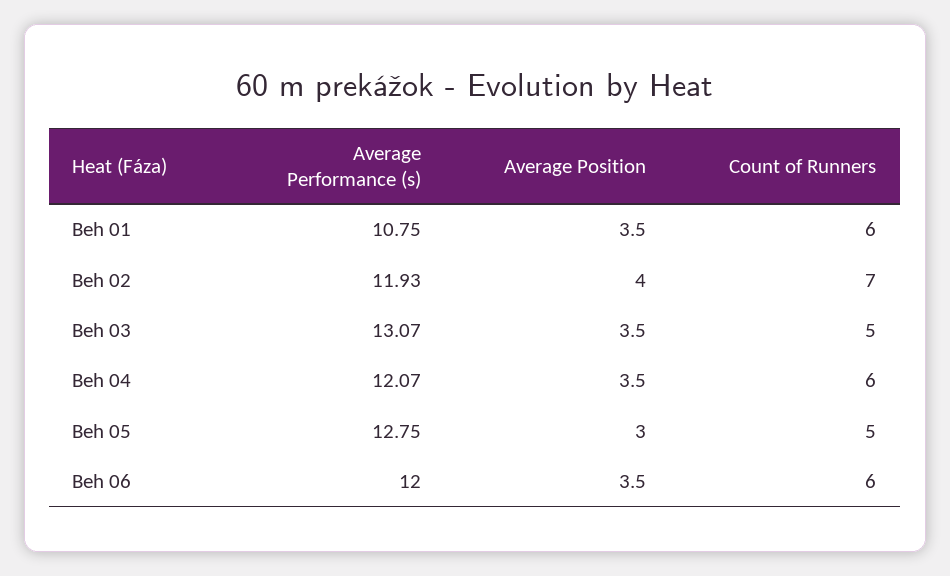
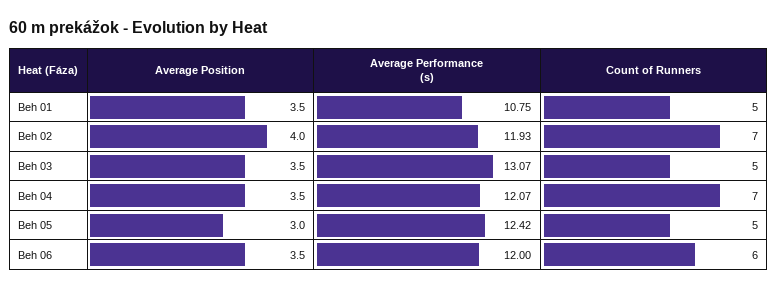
  {
    "Average Performance (s)": {
      "Beh 01": 10.75,
      "Beh 02": 11.93,
      "Beh 03": 13.07,
      "Beh 04": 12.07,
-     "Beh 05": 12.75,
+     "Beh 05": 12.42,
      "Beh 06": 12
    },
    "Average Position": {
      "Beh 01": 3.5,
      "Beh 02": 4,
      "Beh 03": 3.5,
      "Beh 04": 3.5,
      "Beh 05": 3,
      "Beh 06": 3.5
    },
    "Count of Runners": {
-     "Beh 01": 6,
+     "Beh 01": 5,
      "Beh 02": 7,
      "Beh 03": 5,
-     "Beh 04": 6,
+     "Beh 04": 7,
      "Beh 05": 5,
      "Beh 06": 6
    }
  }

